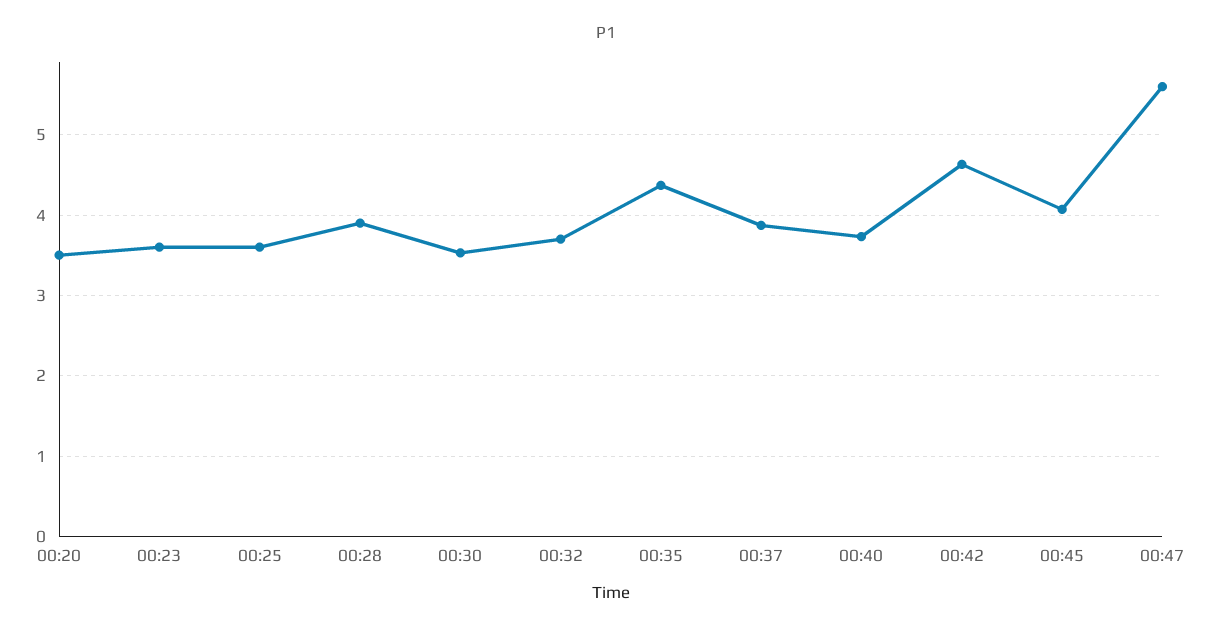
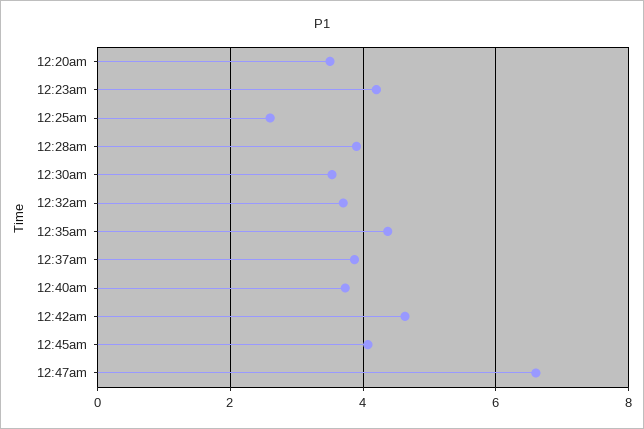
  {
    "00:20": 3.5,
-   "00:23": 3.6,
+   "00:23": 4.2,
-   "00:25": 3.6,
+   "00:25": 2.6,
    "00:28": 3.9,
    "00:30": 3.5,
    "00:32": 3.7,
    "00:35": 4.4,
    "00:37": 3.9,
    "00:40": 3.7,
    "00:42": 4.6,
    "00:45": 4.1,
-   "00:47": 5.6
+   "00:47": 6.6
  }

